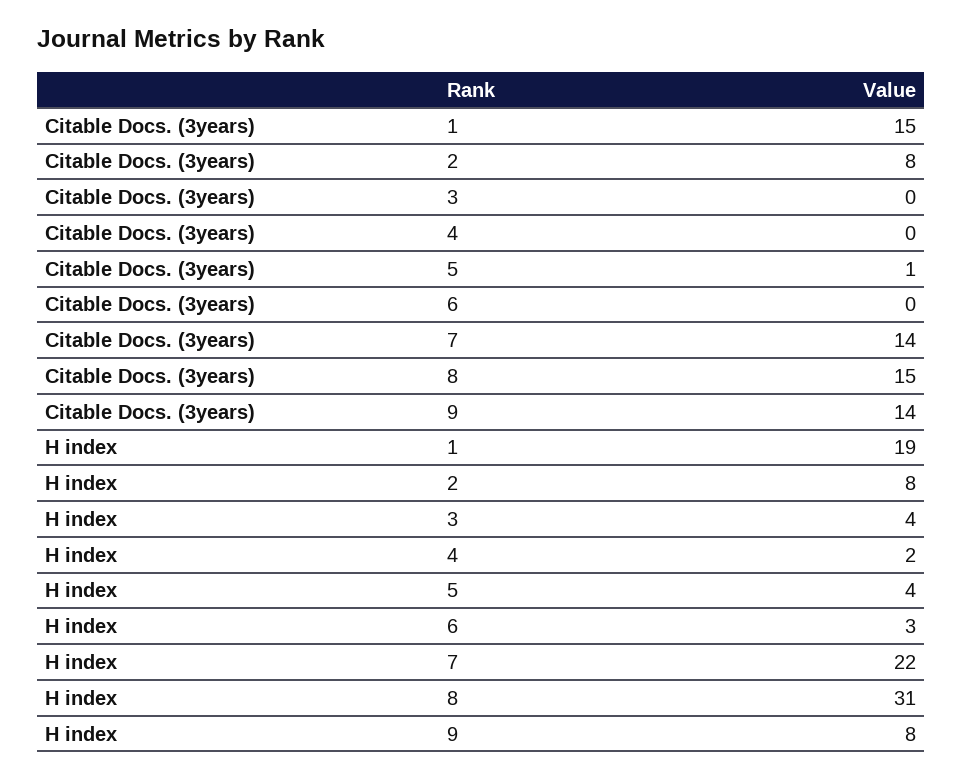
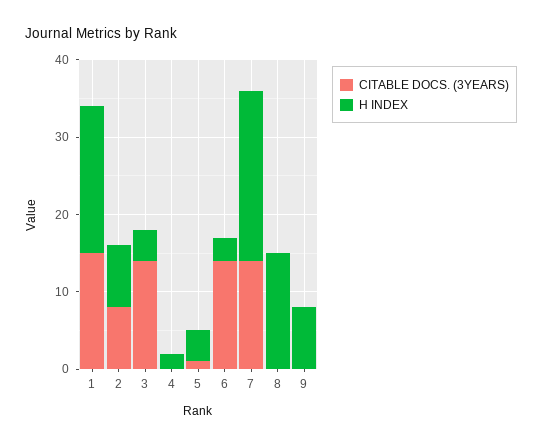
  {
    "Citable Docs. (3years)": {
      "1": 15,
      "2": 8,
-     "3": 0,
+     "3": 15,
      "4": 0,
      "5": 1,
-     "6": 0,
+     "6": 15,
      "7": 14,
-     "8": 15,
+     "8": 0,
-     "9": 14
+     "9": 0
    },
    "H index": {
      "1": 19,
      "2": 8,
      "3": 4,
      "4": 2,
      "5": 4,
      "6": 3,
      "7": 22,
-     "8": 31,
+     "8": 15,
      "9": 8
    }
  }

